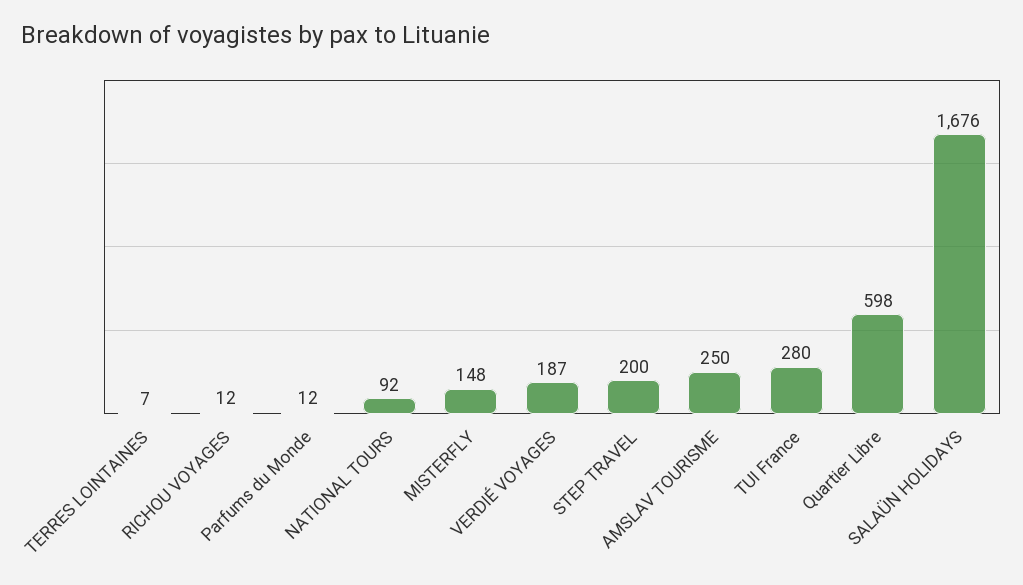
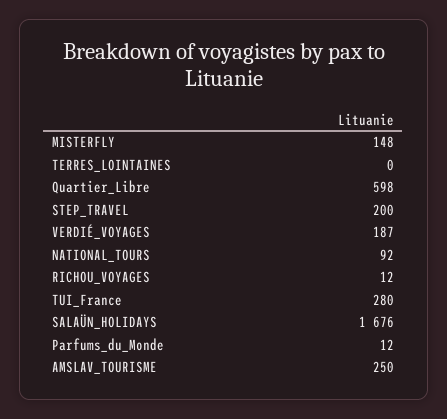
  {
-   "TERRES LOINTAINES": 7,
+   "TERRES LOINTAINES": 0,
    "RICHOU VOYAGES": 12,
    "Parfums du Monde": 12,
    "NATIONAL TOURS": 92,
    "MISTERFLY": 148,
    "VERDIÉ VOYAGES": 187,
    "STEP TRAVEL": 200,
    "AMSLAV TOURISME": 250,
    "TUI France": 280,
    "Quartier Libre": 598,
    "SALAÜN HOLIDAYS": 1676
  }

